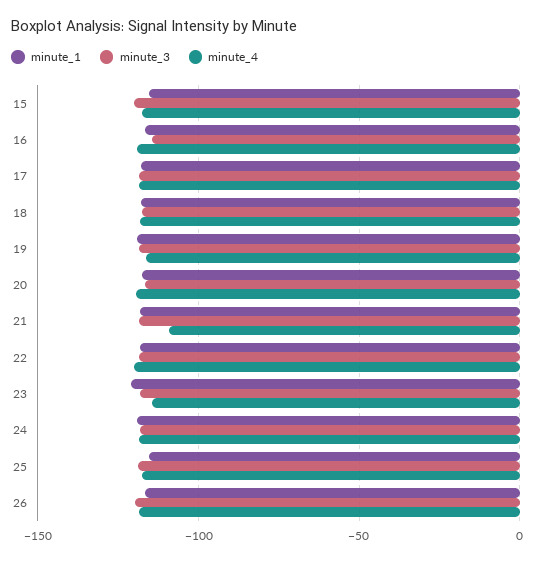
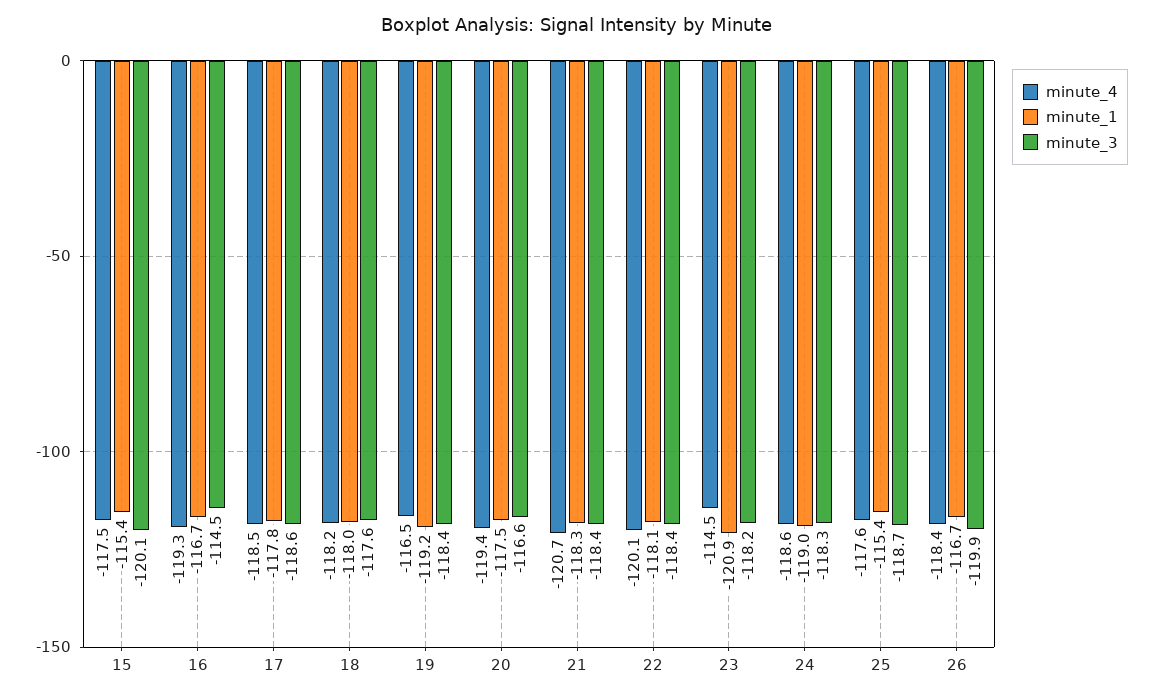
  {
    "minute_1": {
      "15": -115.4,
      "16": -116.7,
      "17": -117.8,
      "18": -118,
      "19": -119.2,
      "20": -117.5,
      "21": -118.3,
      "22": -118.1,
      "23": -120.9,
      "24": -119,
      "25": -115.4,
      "26": -116.7
    },
    "minute_3": {
      "15": -120.1,
      "16": -114.5,
      "17": -118.6,
      "18": -117.6,
      "19": -118.4,
      "20": -116.6,
      "21": -118.4,
      "22": -118.4,
      "23": -118.2,
      "24": -118.3,
      "25": -118.7,
      "26": -119.9
    },
    "minute_4": {
      "15": -117.5,
      "16": -119.3,
      "17": -118.5,
      "18": -118.2,
      "19": -116.5,
      "20": -119.4,
-     "21": -110,
+     "21": -120.7,
      "22": -120.1,
      "23": -114.5,
      "24": -118.6,
      "25": -117.6,
      "26": -118.4
    }
  }

